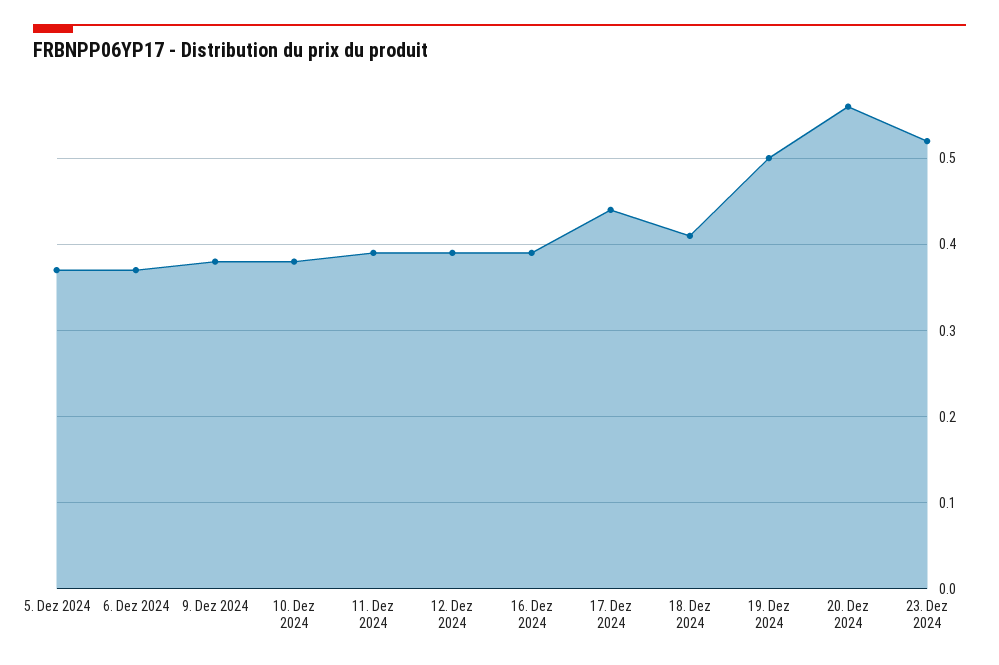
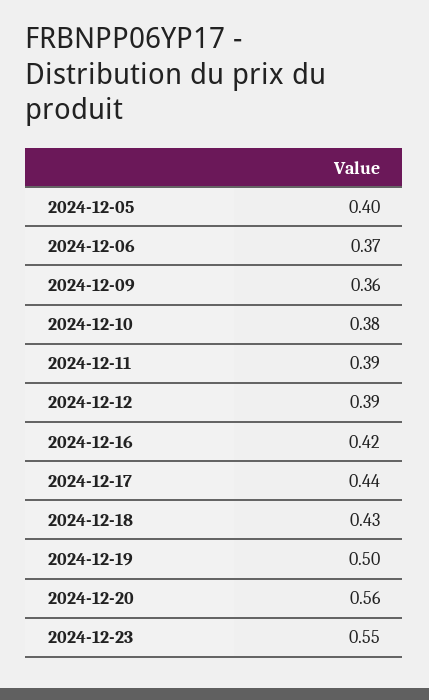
  {
-   "5. Dez 2024": 0.37,
+   "5. Dez 2024": 0.4,
    "6. Dez 2024": 0.37,
-   "9. Dez 2024": 0.38,
+   "9. Dez 2024": 0.36,
    "10. Dez 2024": 0.38,
    "11. Dez 2024": 0.39,
    "12. Dez 2024": 0.39,
-   "16. Dez 2024": 0.39,
+   "16. Dez 2024": 0.42,
    "17. Dez 2024": 0.44,
-   "18. Dez 2024": 0.41,
+   "18. Dez 2024": 0.43,
    "19. Dez 2024": 0.5,
    "20. Dez 2024": 0.56,
-   "23. Dez 2024": 0.52
+   "23. Dez 2024": 0.55
  }

